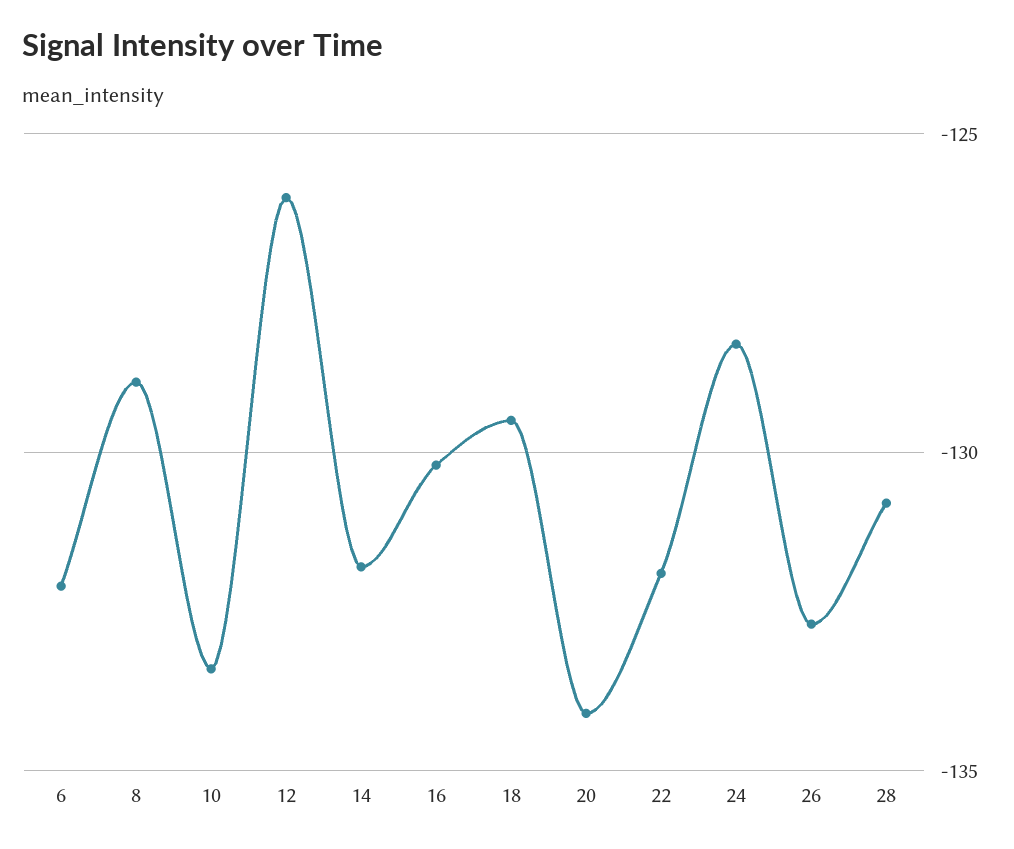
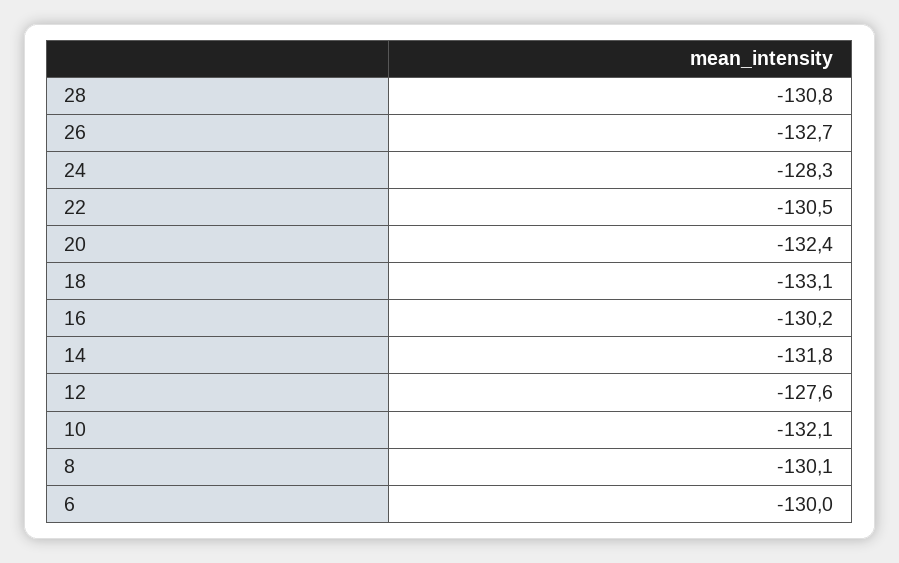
  {
-   "6": -132,
+   "6": -130,
-   "8": -129,
+   "8": -130.1,
-   "10": -133.5,
+   "10": -132.1,
-   "12": -126,
+   "12": -127.6,
    "14": -131.8,
    "16": -130.2,
-   "18": -129.5,
+   "18": -133.1,
-   "20": -134,
+   "20": -132.4,
-   "22": -132,
+   "22": -130.5,
    "24": -128.3,
    "26": -132.7,
    "28": -130.8
  }

